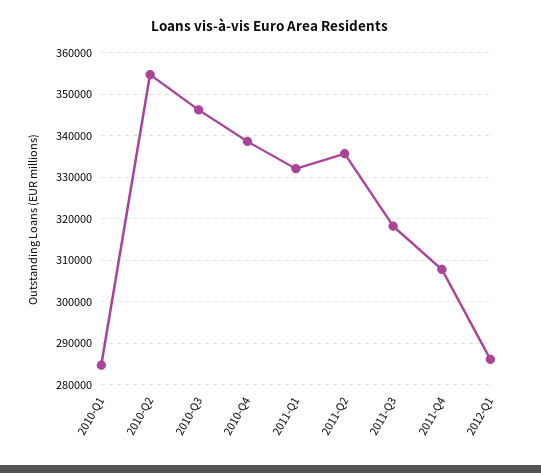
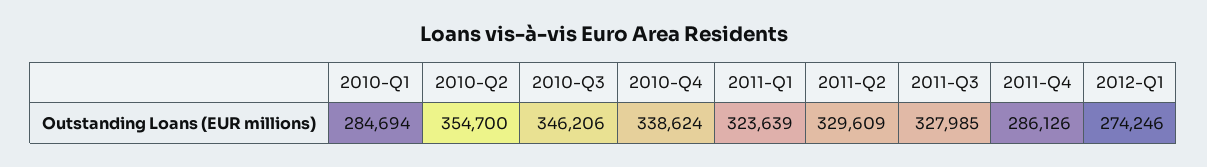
  {
    "2010-Q1": 284694,
    "2010-Q2": 354700,
    "2010-Q3": 346206,
    "2010-Q4": 338624,
-   "2011-Q1": 332000,
+   "2011-Q1": 323639,
-   "2011-Q2": 336000,
+   "2011-Q2": 329609,
-   "2011-Q3": 318000,
+   "2011-Q3": 327985,
-   "2011-Q4": 308000,
+   "2011-Q4": 286126,
-   "2012-Q1": 286000
+   "2012-Q1": 274246
  }

